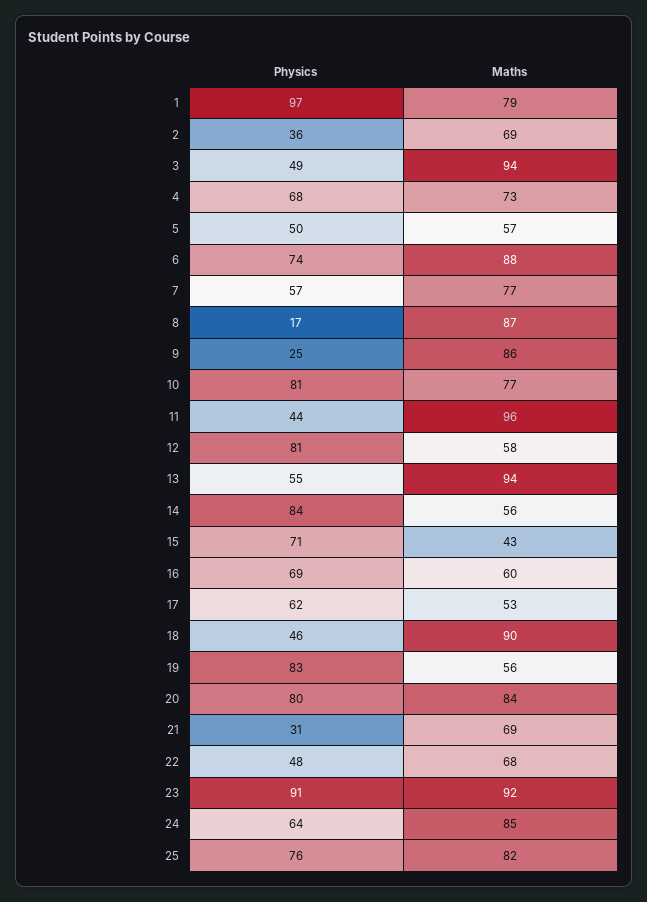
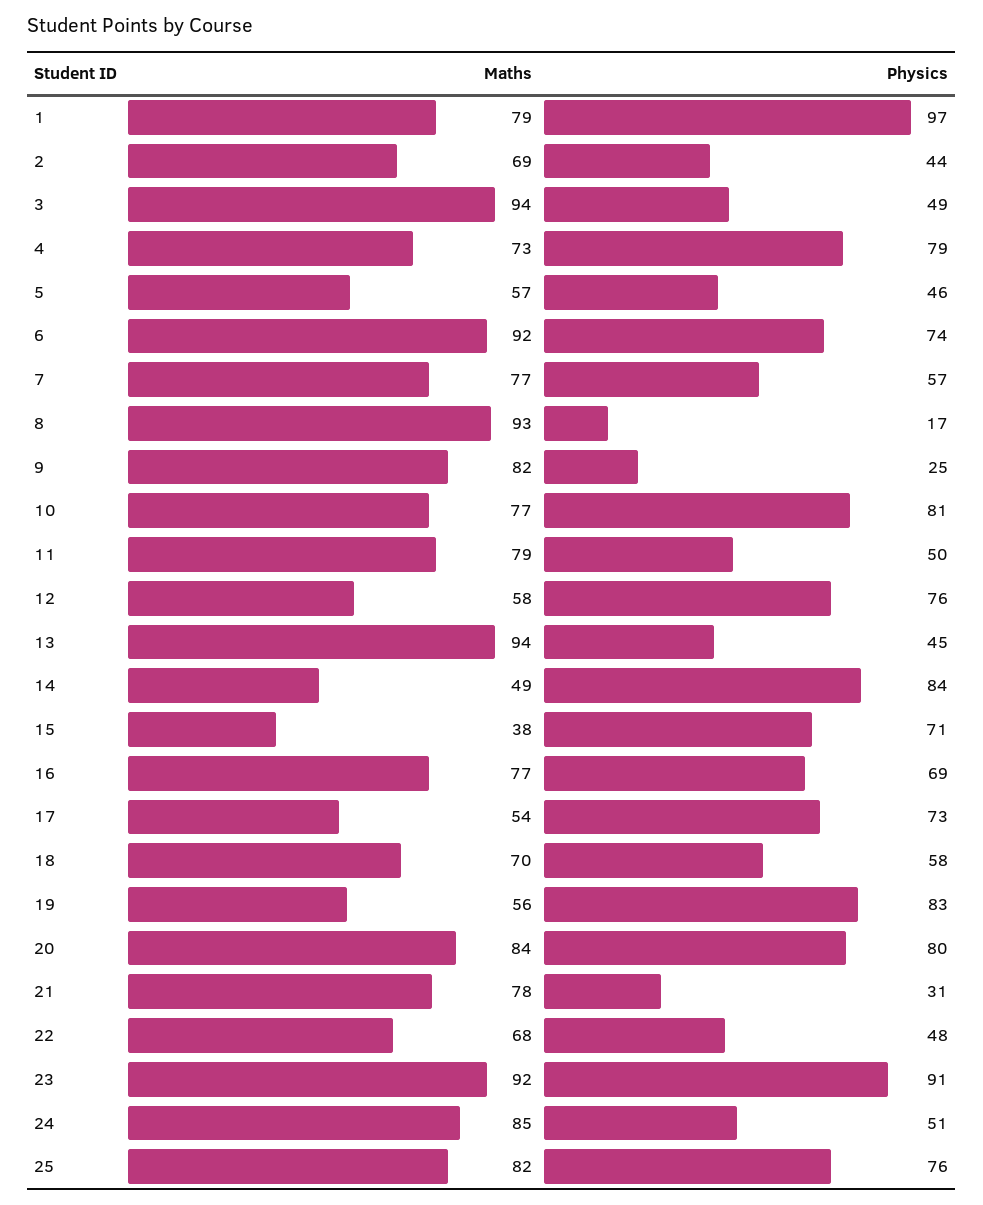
  {
    "Physics": {
      "1": 97,
-     "2": 36,
+     "2": 44,
      "3": 49,
-     "4": 68,
+     "4": 79,
-     "5": 50,
+     "5": 46,
      "6": 74,
      "7": 57,
      "8": 17,
      "9": 25,
      "10": 81,
-     "11": 44,
+     "11": 50,
-     "12": 81,
+     "12": 76,
-     "13": 55,
+     "13": 45,
      "14": 84,
      "15": 71,
      "16": 69,
-     "17": 62,
+     "17": 73,
-     "18": 46,
+     "18": 58,
      "19": 83,
      "20": 80,
      "21": 31,
      "22": 48,
      "23": 91,
-     "24": 64,
+     "24": 51,
      "25": 76
    },
    "Maths": {
      "1": 79,
      "2": 69,
      "3": 94,
      "4": 73,
      "5": 57,
-     "6": 88,
+     "6": 92,
      "7": 77,
-     "8": 87,
+     "8": 93,
-     "9": 86,
+     "9": 82,
      "10": 77,
-     "11": 96,
+     "11": 79,
      "12": 58,
      "13": 94,
-     "14": 56,
+     "14": 49,
-     "15": 43,
+     "15": 38,
-     "16": 60,
+     "16": 77,
-     "17": 53,
+     "17": 54,
-     "18": 90,
+     "18": 70,
      "19": 56,
      "20": 84,
-     "21": 69,
+     "21": 78,
      "22": 68,
      "23": 92,
      "24": 85,
      "25": 82
    }
  }

